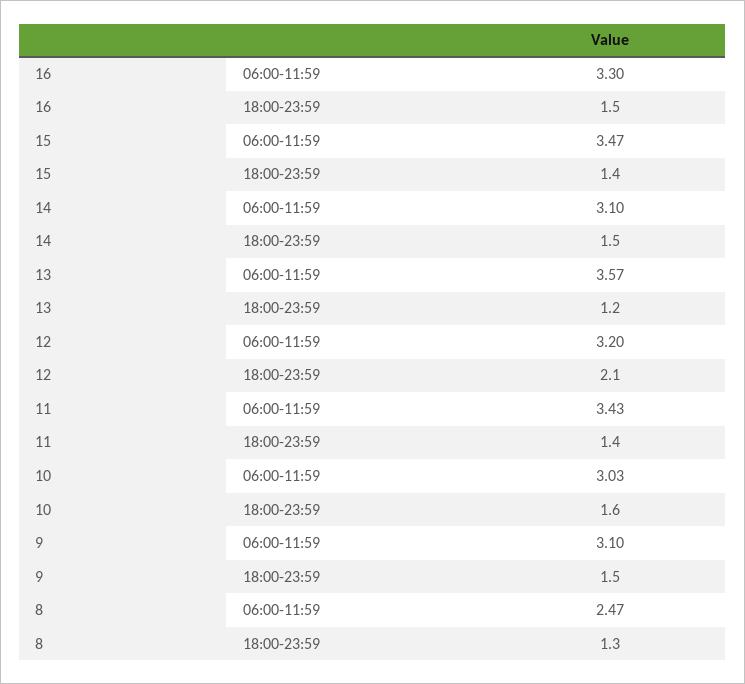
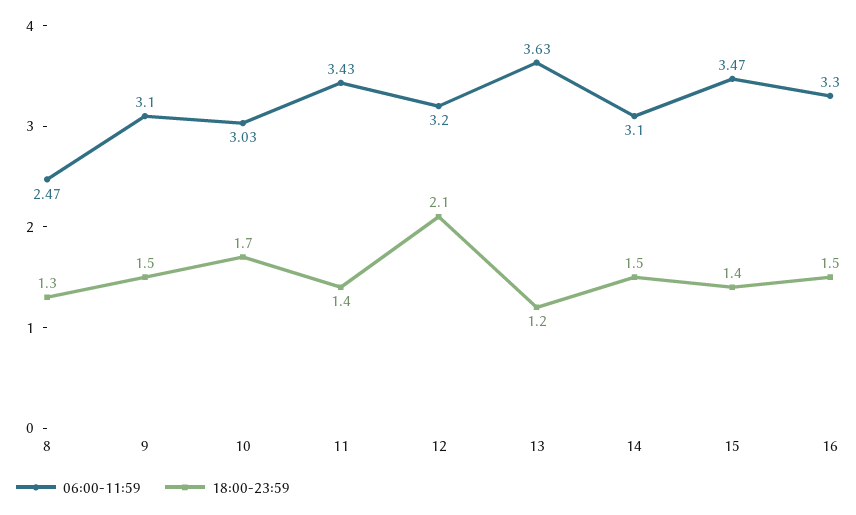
  {
    "06:00-11:59": {
      "16": 3.3,
      "15": 3.47,
      "14": 3.1,
-     "13": 3.57,
+     "13": 3.63,
      "12": 3.2,
      "11": 3.43,
      "10": 3.03,
      "9": 3.1,
      "8": 2.47
    },
    "18:00-23:59": {
      "16": 1.5,
      "15": 1.4,
      "14": 1.5,
      "13": 1.2,
      "12": 2.1,
      "11": 1.4,
-     "10": 1.6,
+     "10": 1.7,
      "9": 1.5,
      "8": 1.3
    }
  }

